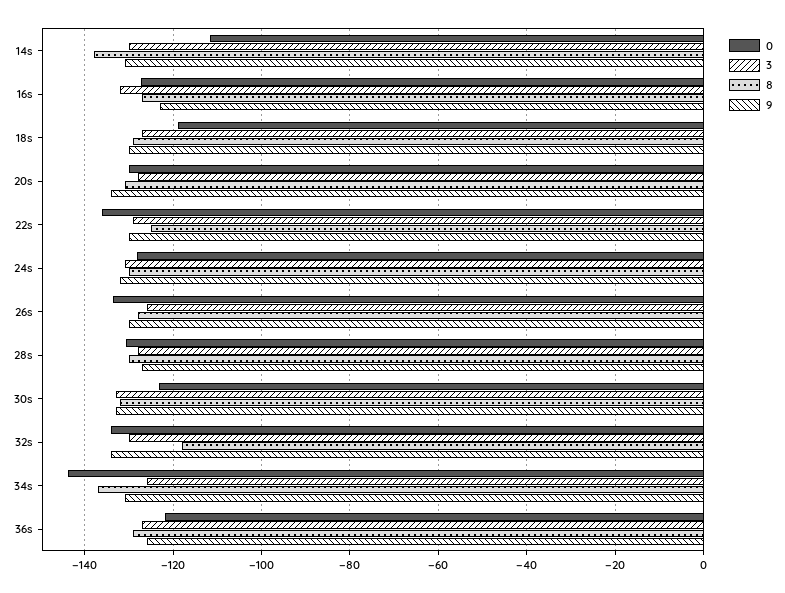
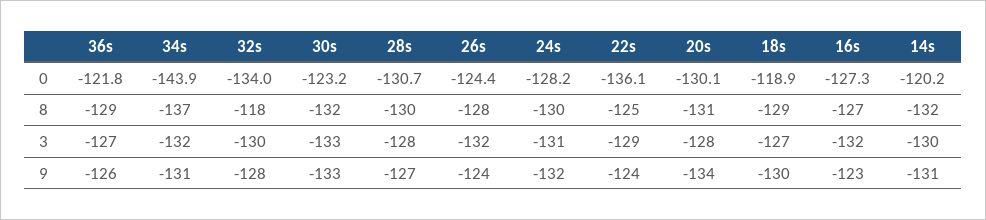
  {
    "0": {
-     "14s": -112,
+     "14s": -120.2,
      "16s": -127.3,
      "18s": -118.9,
      "20s": -130.1,
      "22s": -136.1,
      "24s": -128.2,
-     "26s": -134,
+     "26s": -124.4,
      "28s": -130.7,
      "30s": -123.2,
      "32s": -134,
      "34s": -143.9,
      "36s": -121.8
    },
    "3": {
      "14s": -130,
      "16s": -132,
      "18s": -127,
      "20s": -128,
      "22s": -129,
      "24s": -131,
-     "26s": -126,
+     "26s": -132,
      "28s": -128,
      "30s": -133,
      "32s": -130,
-     "34s": -126,
+     "34s": -132,
      "36s": -127
    },
    "8": {
-     "14s": -138,
+     "14s": -132,
      "16s": -127,
      "18s": -129,
      "20s": -131,
      "22s": -125,
      "24s": -130,
      "26s": -128,
      "28s": -130,
      "30s": -132,
      "32s": -118,
      "34s": -137,
      "36s": -129
    },
    "9": {
      "14s": -131,
      "16s": -123,
      "18s": -130,
      "20s": -134,
-     "22s": -130,
+     "22s": -124,
      "24s": -132,
-     "26s": -130,
+     "26s": -124,
      "28s": -127,
      "30s": -133,
-     "32s": -134,
+     "32s": -128,
      "34s": -131,
      "36s": -126
    }
  }

